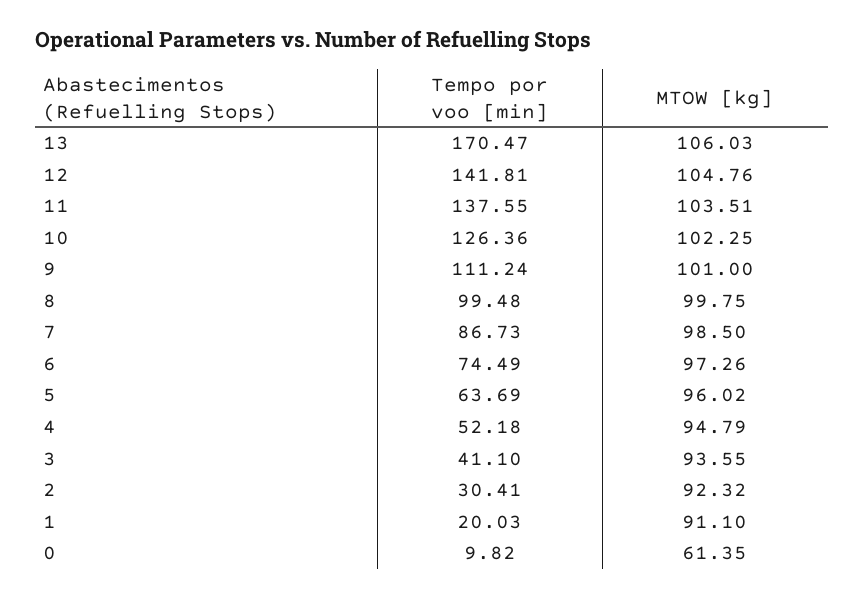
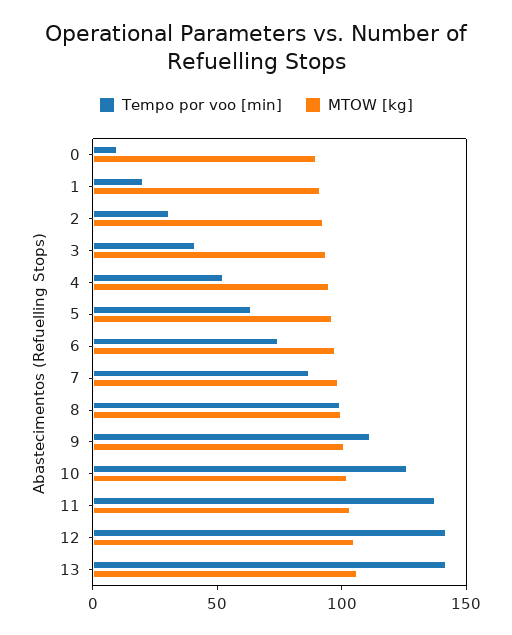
  {
    "Tempo por voo [min]": {
-     "13": 170.47,
+     "13": 140,
      "12": 141.81,
      "11": 137.55,
      "10": 126.36,
      "9": 111.24,
      "8": 99.48,
      "7": 86.73,
      "6": 74.49,
      "5": 63.69,
      "4": 52.18,
      "3": 41.1,
      "2": 30.41,
      "1": 20.03,
      "0": 9.82
    },
    "MTOW [kg]": {
      "13": 106.03,
      "12": 104.76,
      "11": 103.51,
      "10": 102.25,
      "9": 101,
      "8": 99.75,
      "7": 98.5,
      "6": 97.26,
      "5": 96.02,
      "4": 94.79,
      "3": 93.55,
      "2": 92.32,
      "1": 91.1,
-     "0": 61.35
+     "0": 90
    }
  }

